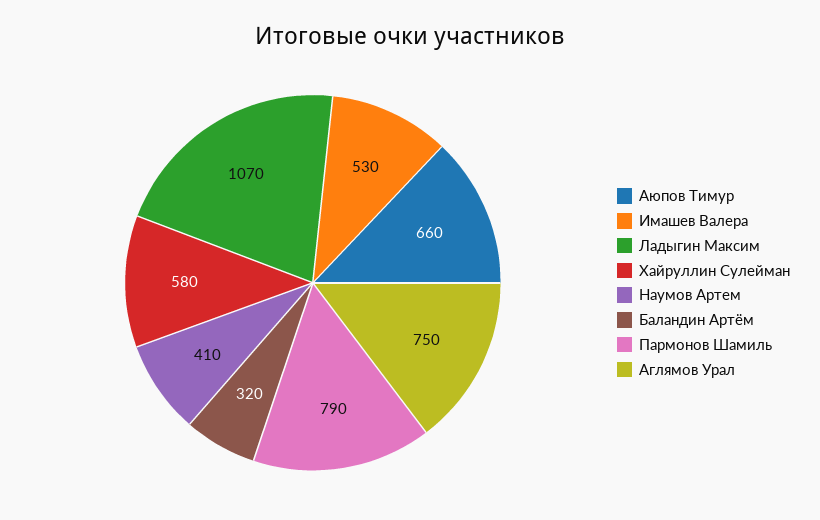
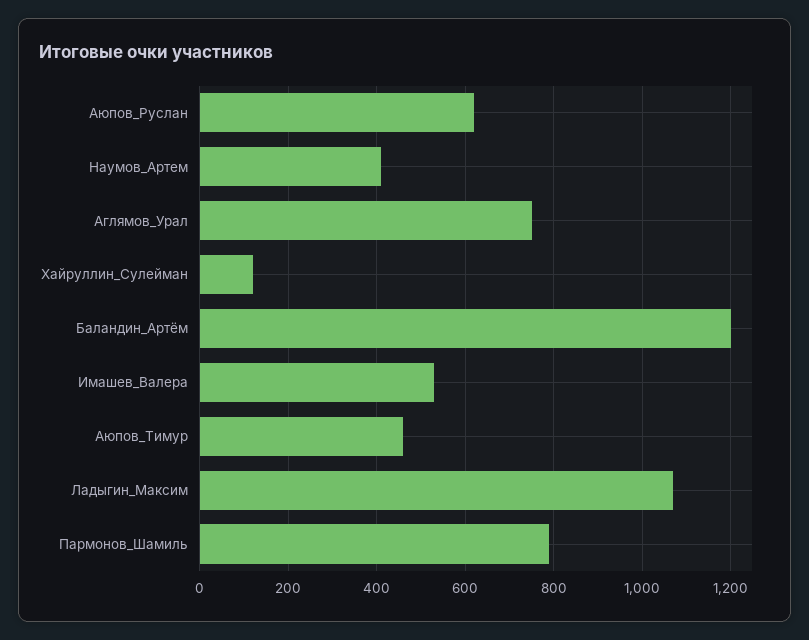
  {
-   "Аюпов Тимур": 660,
+   "Аюпов Тимур": 460,
    "Имашев Валера": 530,
    "Ладыгин Максим": 1070,
-   "Хайруллин Сулейман": 580,
+   "Хайруллин Сулейман": 120,
    "Наумов Артем": 410,
-   "Баландин Артём": 320,
+   "Баландин Артём": 1200,
    "Пармонов Шамиль": 790,
-   "Аглямов Урал": 750
+   "Аглямов Урал": 750,
+   "Аюпов_Руслан": 620
  }

